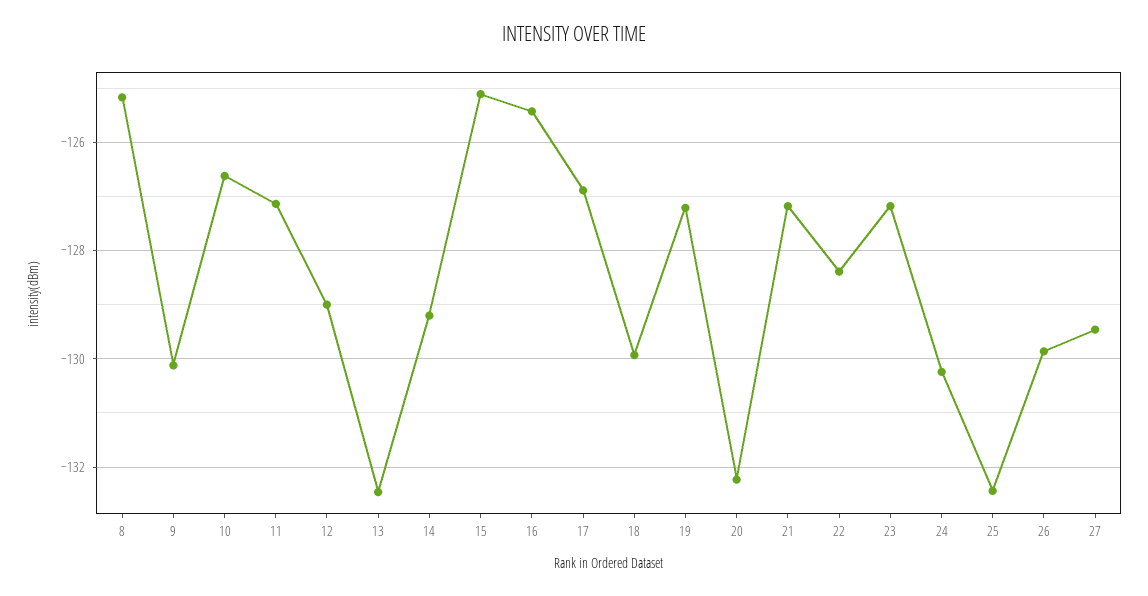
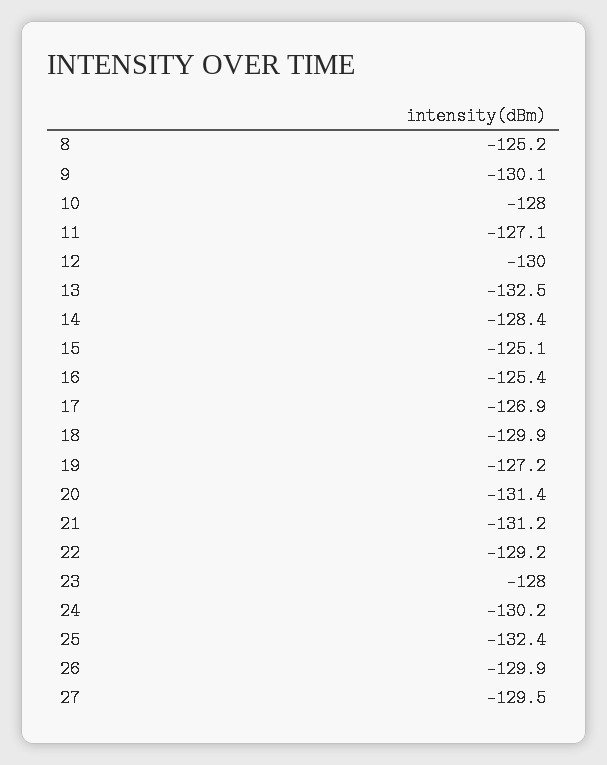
  {
    "8": -125.2,
    "9": -130.1,
-   "10": -126.6,
+   "10": -128,
    "11": -127.1,
-   "12": -129,
+   "12": -130,
    "13": -132.5,
-   "14": -129.2,
+   "14": -128.4,
    "15": -125.1,
    "16": -125.4,
    "17": -126.9,
    "18": -129.9,
    "19": -127.2,
-   "20": -132.2,
+   "20": -131.4,
-   "21": -127.2,
+   "21": -131.2,
-   "22": -128.4,
+   "22": -129.2,
-   "23": -127.2,
+   "23": -128,
    "24": -130.2,
    "25": -132.4,
    "26": -129.9,
    "27": -129.5
  }

